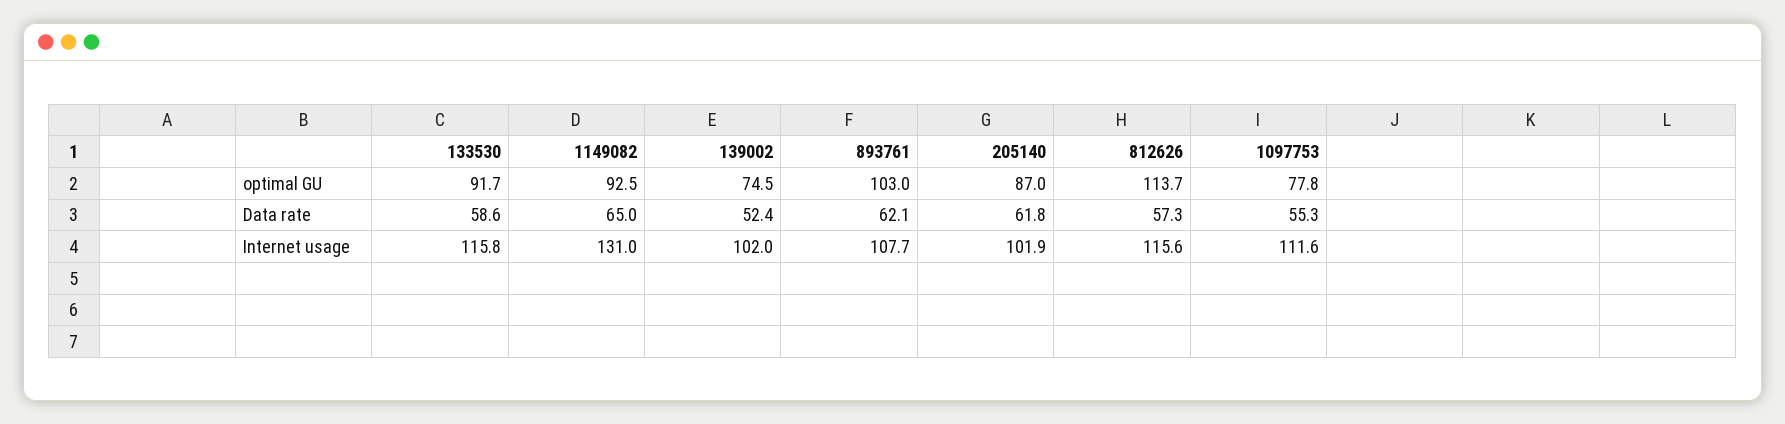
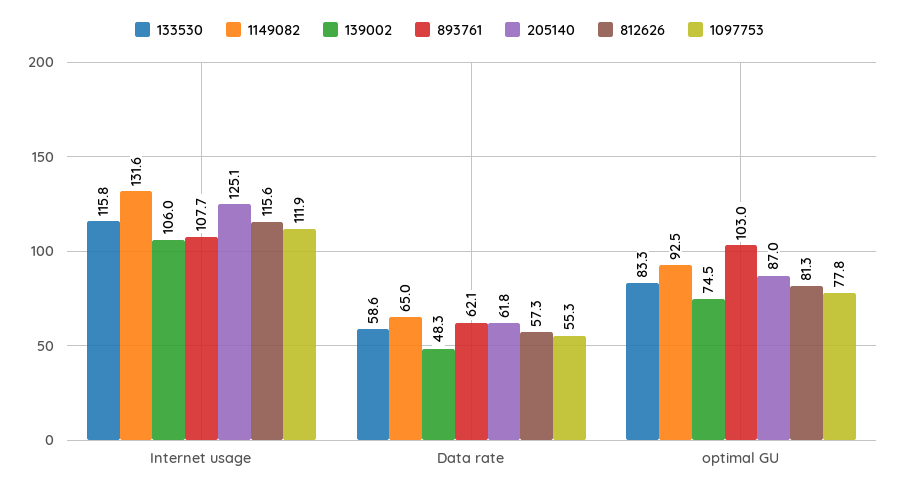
  {
    "133530": {
-     "optimal GU": 91.7,
+     "optimal GU": 83.3,
      "Data rate": 58.6,
      "Internet usage": 115.8
    },
    "1149082": {
      "optimal GU": 92.5,
      "Data rate": 65,
-     "Internet usage": 131
+     "Internet usage": 131.6
    },
    "139002": {
      "optimal GU": 74.5,
-     "Data rate": 52.4,
+     "Data rate": 48.3,
-     "Internet usage": 102
+     "Internet usage": 106
    },
    "893761": {
      "optimal GU": 103,
      "Data rate": 62.1,
      "Internet usage": 107.7
    },
    "205140": {
      "optimal GU": 87,
      "Data rate": 61.8,
-     "Internet usage": 101.9
+     "Internet usage": 125.1
    },
    "812626": {
-     "optimal GU": 113.7,
+     "optimal GU": 81.3,
      "Data rate": 57.3,
      "Internet usage": 115.6
    },
    "1097753": {
      "optimal GU": 77.8,
      "Data rate": 55.3,
-     "Internet usage": 111.6
+     "Internet usage": 111.9
    }
  }

